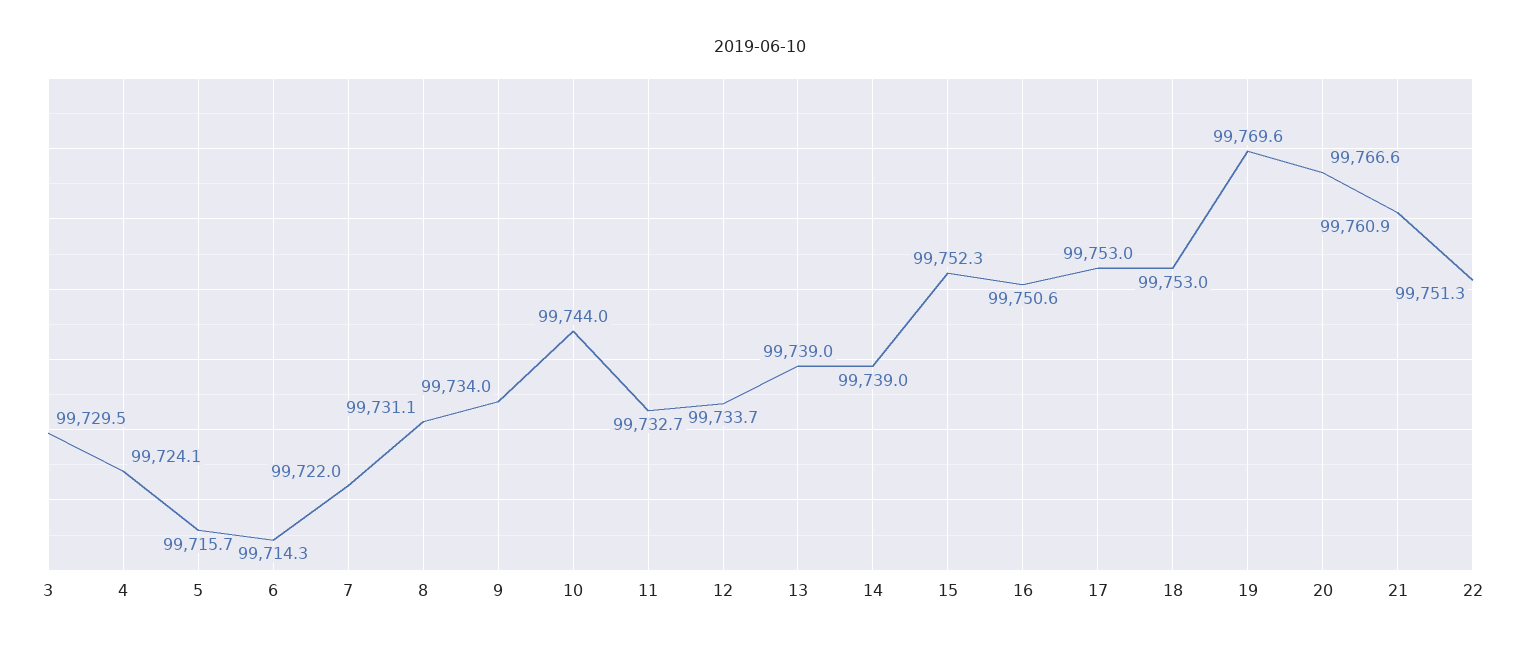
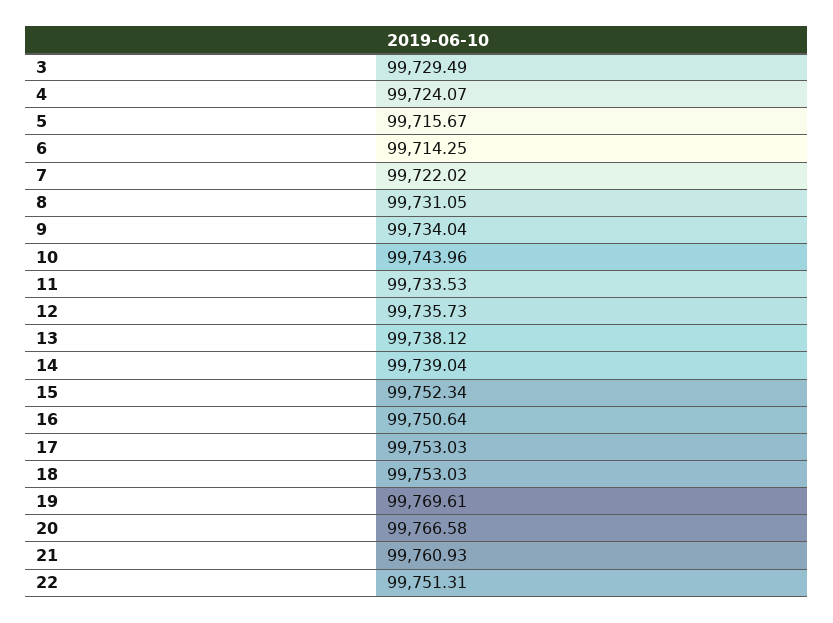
  {
    "3": 99729.49,
    "4": 99724.07,
    "5": 99715.67,
    "6": 99714.25,
    "7": 99722.02,
    "8": 99731.05,
    "9": 99734.04,
    "10": 99743.96,
-   "11": 99732.7,
+   "11": 99733.53,
-   "12": 99733.7,
+   "12": 99735.73,
-   "13": 99739,
+   "13": 99738.12,
    "14": 99739.04,
    "15": 99752.34,
    "16": 99750.64,
    "17": 99753.03,
    "18": 99753.03,
    "19": 99769.61,
    "20": 99766.58,
    "21": 99760.93,
    "22": 99751.31
  }

